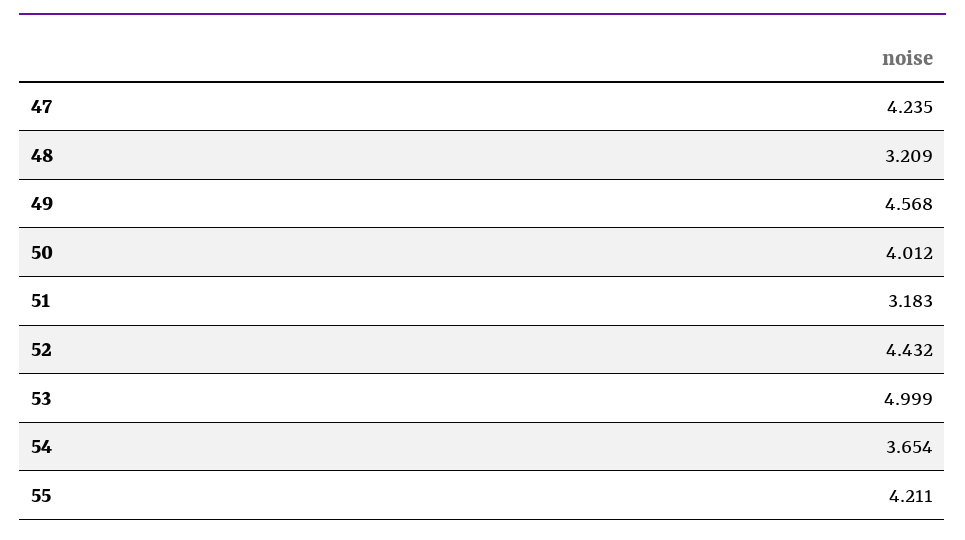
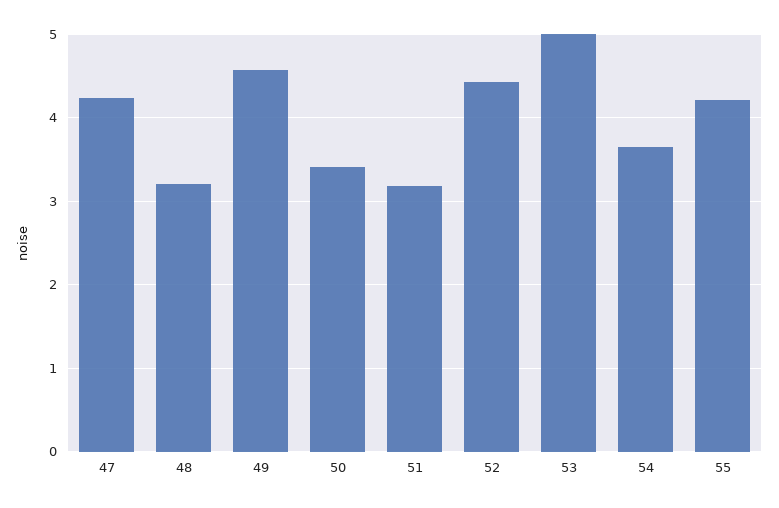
  {
    "47": 4.235,
    "48": 3.209,
    "49": 4.568,
-   "50": 4.012,
+   "50": 3.4,
    "51": 3.183,
    "52": 4.432,
    "53": 4.999,
    "54": 3.654,
    "55": 4.211
  }

